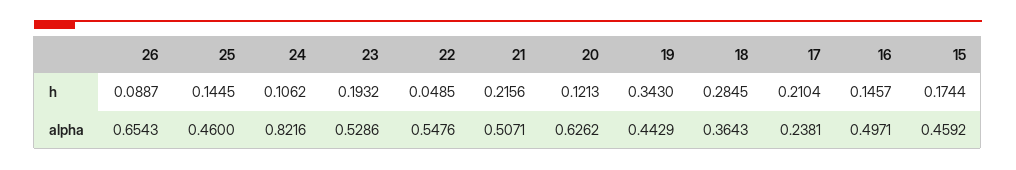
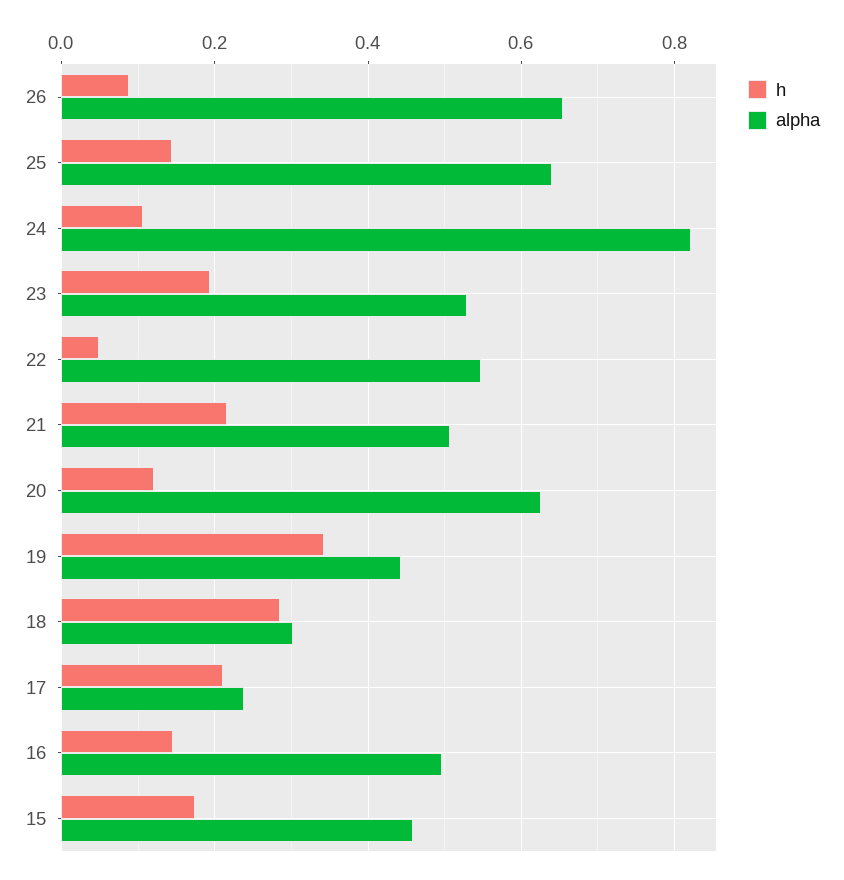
  {
    "h": {
      "26": 0.0887,
      "25": 0.1445,
      "24": 0.1062,
      "23": 0.1932,
      "22": 0.0485,
      "21": 0.2156,
      "20": 0.1213,
      "19": 0.343,
      "18": 0.2845,
      "17": 0.2104,
      "16": 0.1457,
      "15": 0.1744
    },
    "alpha": {
      "26": 0.6543,
-     "25": 0.46,
+     "25": 0.64,
      "24": 0.8216,
      "23": 0.5286,
      "22": 0.5476,
      "21": 0.5071,
      "20": 0.6262,
      "19": 0.4429,
-     "18": 0.3643,
+     "18": 0.3,
      "17": 0.2381,
      "16": 0.4971,
      "15": 0.4592
    }
  }

